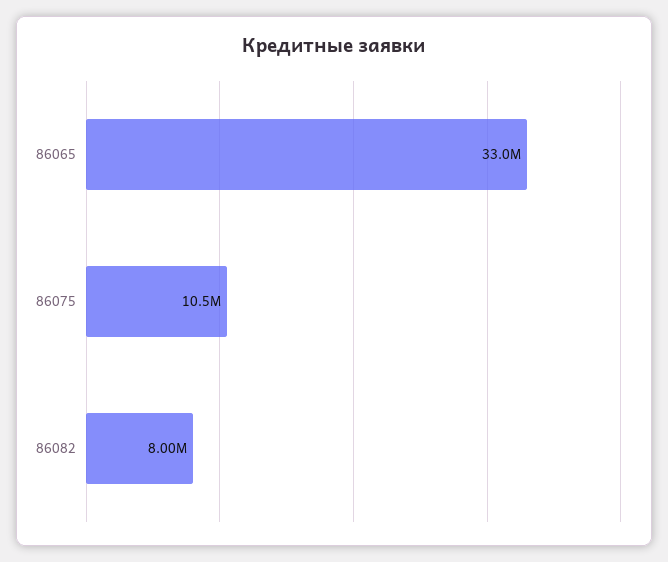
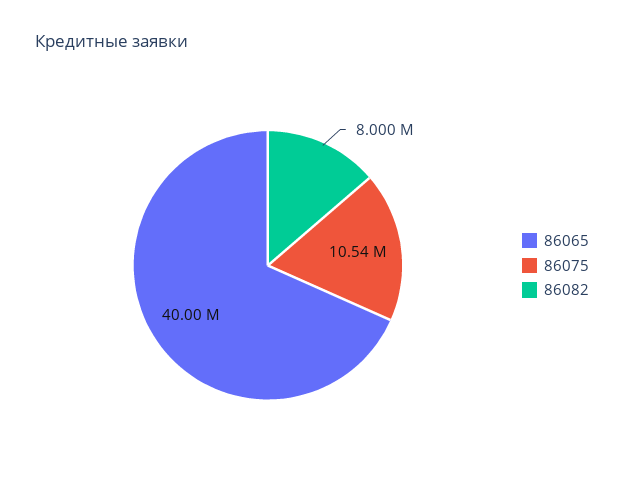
  {
-   "86065": 33000000,
+   "86065": 40000000,
    "86075": 10540000,
    "86082": 8000000
  }

